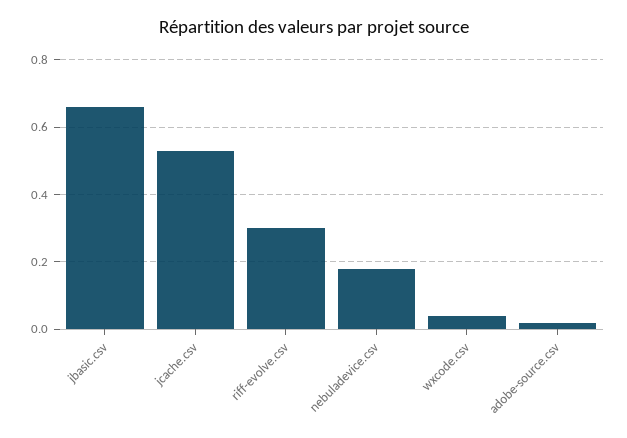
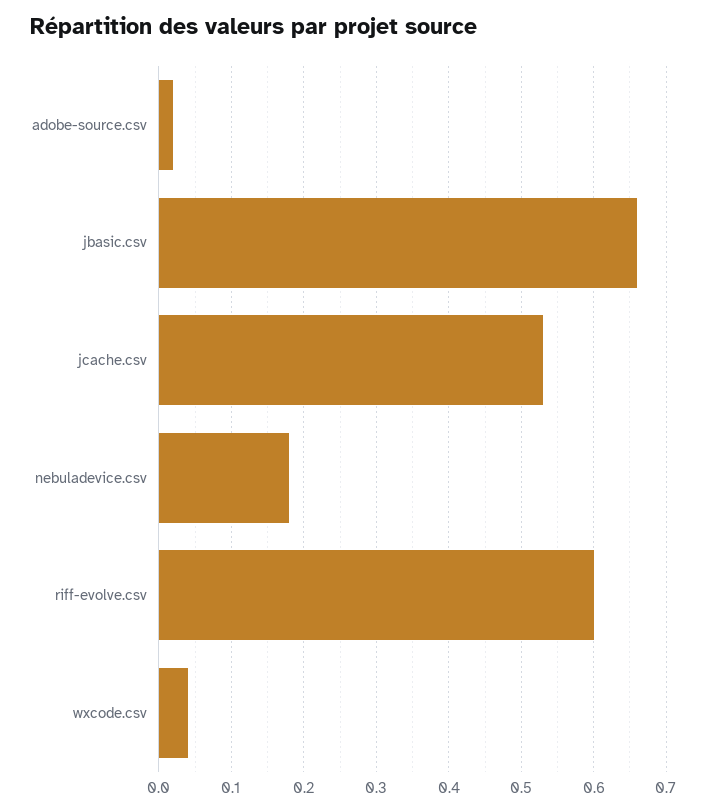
  {
    "jbasic.csv": 0.66,
    "jcache.csv": 0.53,
-   "riff-evolve.csv": 0.3,
+   "riff-evolve.csv": 0.6,
    "nebuladevice.csv": 0.18,
    "wxcode.csv": 0.04,
    "adobe-source.csv": 0.02
  }

